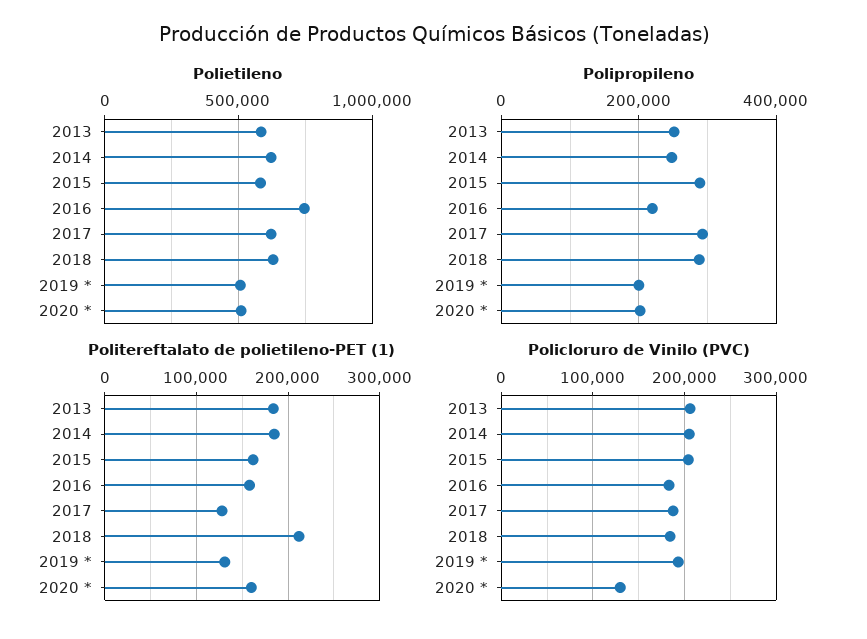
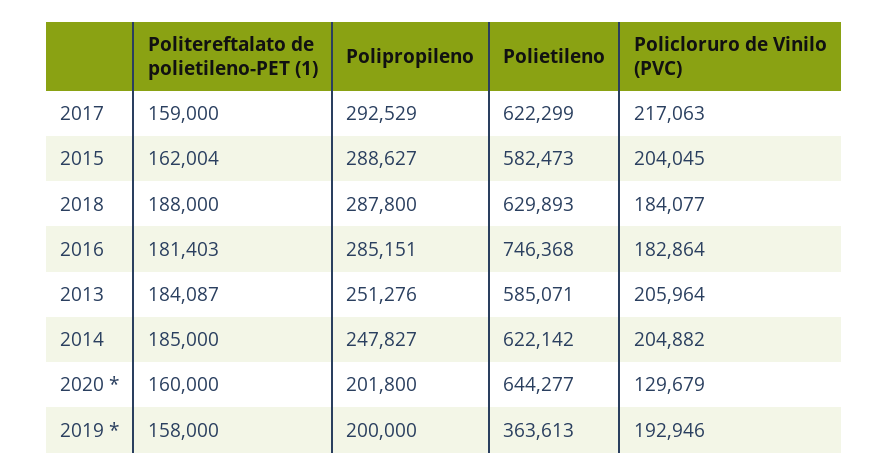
  {
    "Polietileno": {
      "2013": 585071,
      "2014": 622142,
      "2015": 582473,
      "2016": 746368,
      "2017": 622299,
      "2018": 629893,
-     "2019 *": 500000,
+     "2019 *": 363613,
-     "2020 *": 500000
+     "2020 *": 644277
    },
    "Polipropileno": {
      "2013": 251276,
      "2014": 247827,
      "2015": 288627,
-     "2016": 220000,
+     "2016": 285151,
      "2017": 292529,
      "2018": 287800,
      "2019 *": 200000,
      "2020 *": 201800
    },
    "Politereftalato de polietileno-PET (1)": {
      "2013": 184087,
      "2014": 185000,
      "2015": 162004,
-     "2016": 160000,
+     "2016": 181403,
-     "2017": 130000,
+     "2017": 159000,
-     "2018": 210000,
+     "2018": 188000,
-     "2019 *": 130000,
+     "2019 *": 158000,
      "2020 *": 160000
    },
    "Policloruro de Vinilo (PVC)": {
      "2013": 205964,
      "2014": 204882,
      "2015": 204045,
      "2016": 182864,
-     "2017": 190000,
+     "2017": 217063,
      "2018": 184077,
      "2019 *": 192946,
      "2020 *": 129679
    }
  }

